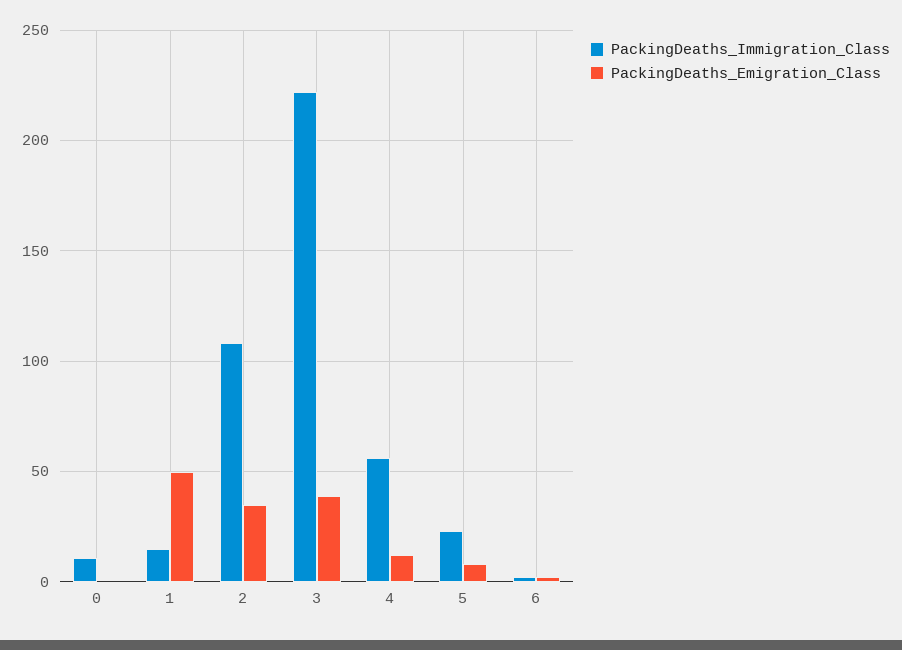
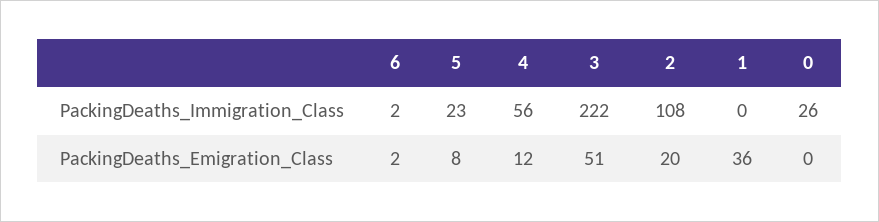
  {
    "PackingDeaths_Immigration_Class": {
-     "0": 10,
+     "0": 26,
-     "1": 15,
+     "1": 0,
      "2": 108,
      "3": 222,
      "4": 56,
      "5": 23,
      "6": 2
    },
    "PackingDeaths_Emigration_Class": {
      "0": 0,
-     "1": 50,
+     "1": 36,
-     "2": 35,
+     "2": 20,
-     "3": 40,
+     "3": 51,
      "4": 12,
      "5": 8,
      "6": 2
    }
  }

